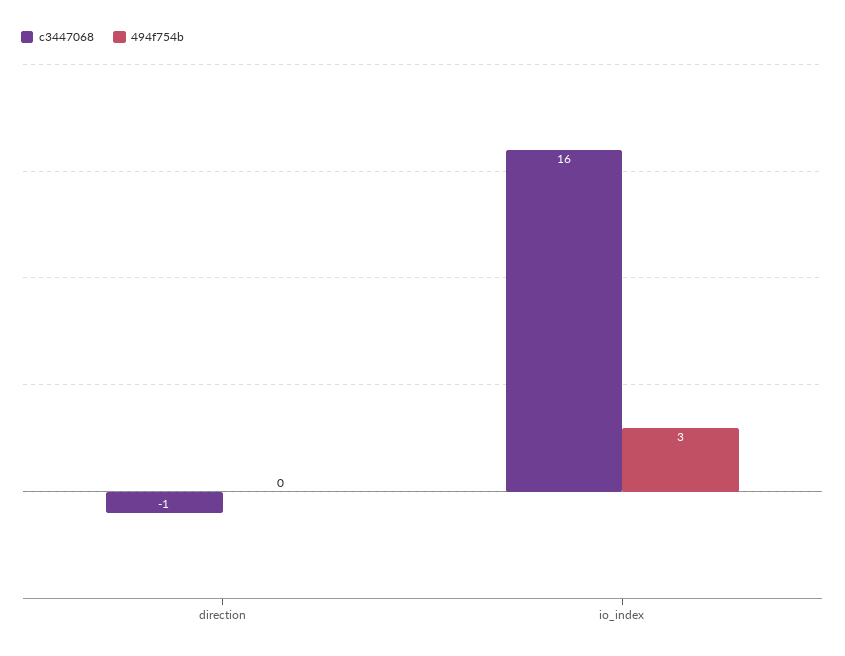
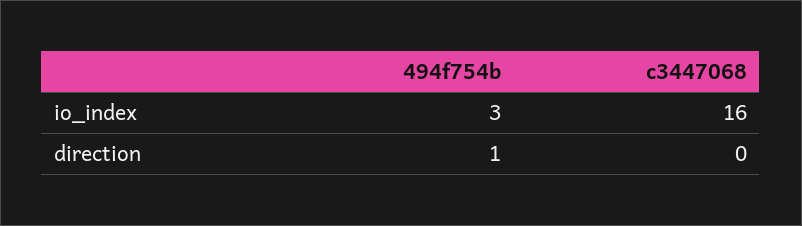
  {
    "c3447068": {
-     "direction": -1,
+     "direction": 0,
      "io_index": 16
    },
    "494f754b": {
-     "direction": 0,
+     "direction": 1,
      "io_index": 3
    }
  }

